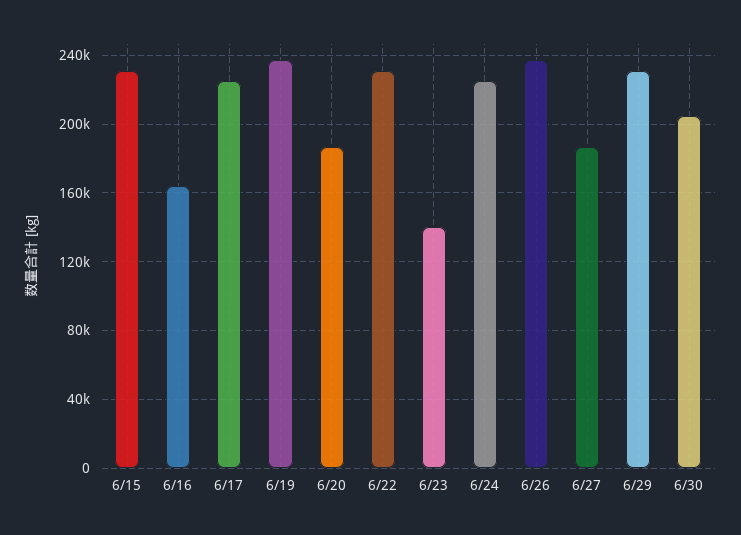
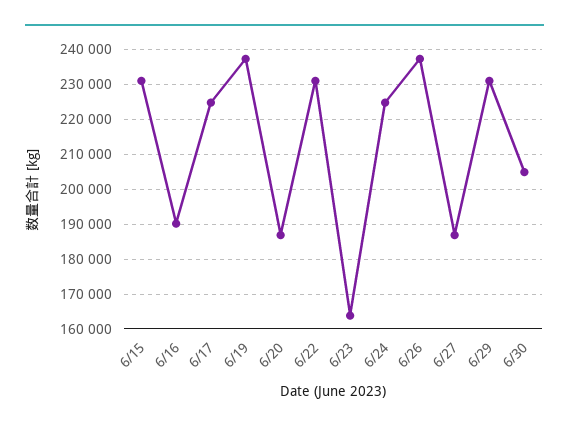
  {
    "6/15": 232000,
-   "6/16": 165000,
+   "6/16": 190000,
    "6/17": 224000,
    "6/19": 238000,
    "6/20": 186000,
    "6/22": 232000,
-   "6/23": 140000,
+   "6/23": 164000,
    "6/24": 224000,
    "6/26": 238000,
    "6/27": 186000,
    "6/29": 232000,
    "6/30": 204000
  }

